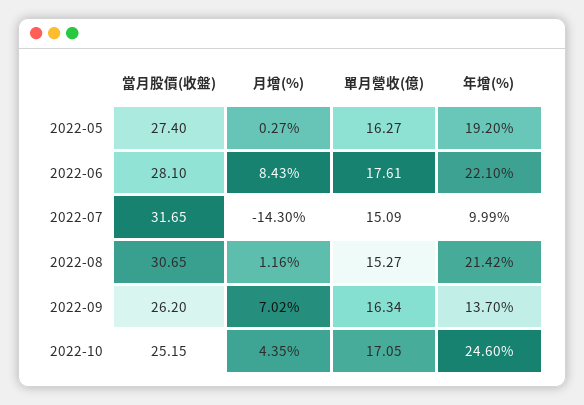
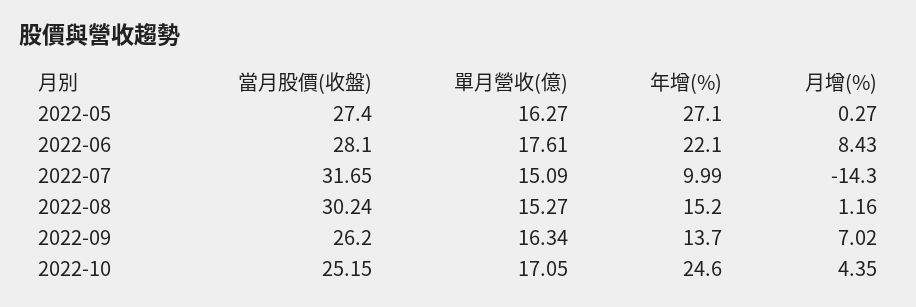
  {
    "當月股價(收盤)": {
      "2022-05": 27.4,
      "2022-06": 28.1,
      "2022-07": 31.65,
-     "2022-08": 30.65,
+     "2022-08": 30.24,
      "2022-09": 26.2,
      "2022-10": 25.15
    },
    "月增(%)": {
      "2022-05": 0.27,
      "2022-06": 8.43,
      "2022-07": -14.3,
      "2022-08": 1.16,
      "2022-09": 7.02,
      "2022-10": 4.35
    },
    "單月營收(億)": {
      "2022-05": 16.27,
      "2022-06": 17.61,
      "2022-07": 15.09,
      "2022-08": 15.27,
      "2022-09": 16.34,
      "2022-10": 17.05
    },
    "年增(%)": {
-     "2022-05": 19.2,
+     "2022-05": 27.1,
      "2022-06": 22.1,
      "2022-07": 9.99,
-     "2022-08": 21.42,
+     "2022-08": 15.2,
      "2022-09": 13.7,
      "2022-10": 24.6
    }
  }

